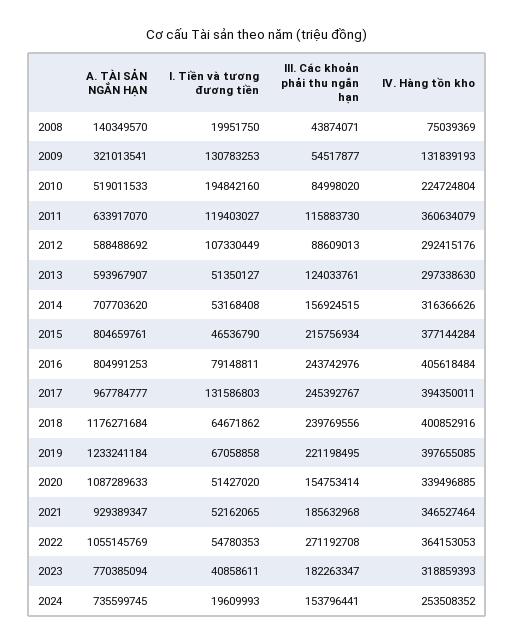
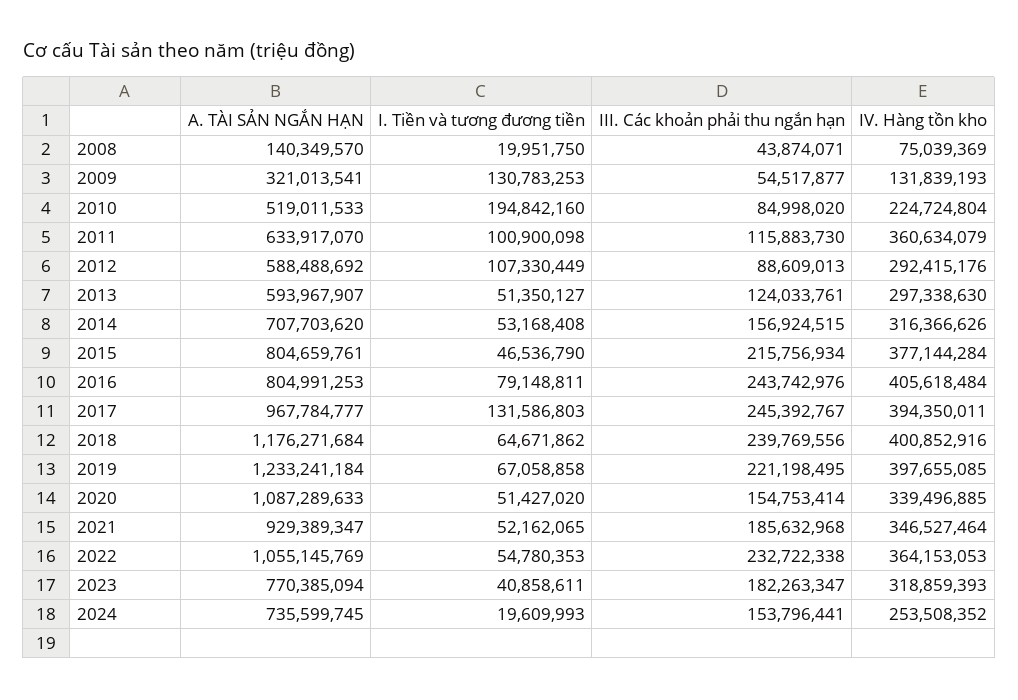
  {
    "A. TÀI SẢN NGẮN HẠN": {
      "2008": 140349570,
      "2009": 321013541,
      "2010": 519011533,
      "2011": 633917070,
      "2012": 588488692,
      "2013": 593967907,
      "2014": 707703620,
      "2015": 804659761,
      "2016": 804991253,
      "2017": 967784777,
      "2018": 1176271684,
      "2019": 1233241184,
      "2020": 1087289633,
      "2021": 929389347,
      "2022": 1055145769,
      "2023": 770385094,
      "2024": 735599745
    },
    "I. Tiền và tương đương tiền": {
      "2008": 19951750,
      "2009": 130783253,
      "2010": 194842160,
-     "2011": 119403027,
+     "2011": 100900098,
      "2012": 107330449,
      "2013": 51350127,
      "2014": 53168408,
      "2015": 46536790,
      "2016": 79148811,
      "2017": 131586803,
      "2018": 64671862,
      "2019": 67058858,
      "2020": 51427020,
      "2021": 52162065,
      "2022": 54780353,
      "2023": 40858611,
      "2024": 19609993
    },
    "III. Các khoản phải thu ngắn hạn": {
      "2008": 43874071,
      "2009": 54517877,
      "2010": 84998020,
      "2011": 115883730,
      "2012": 88609013,
      "2013": 124033761,
      "2014": 156924515,
      "2015": 215756934,
      "2016": 243742976,
      "2017": 245392767,
      "2018": 239769556,
      "2019": 221198495,
      "2020": 154753414,
      "2021": 185632968,
-     "2022": 271192708,
+     "2022": 232722338,
      "2023": 182263347,
      "2024": 153796441
    },
    "IV. Hàng tồn kho": {
      "2008": 75039369,
      "2009": 131839193,
      "2010": 224724804,
      "2011": 360634079,
      "2012": 292415176,
      "2013": 297338630,
      "2014": 316366626,
      "2015": 377144284,
      "2016": 405618484,
      "2017": 394350011,
      "2018": 400852916,
      "2019": 397655085,
      "2020": 339496885,
      "2021": 346527464,
      "2022": 364153053,
      "2023": 318859393,
      "2024": 253508352
    }
  }

